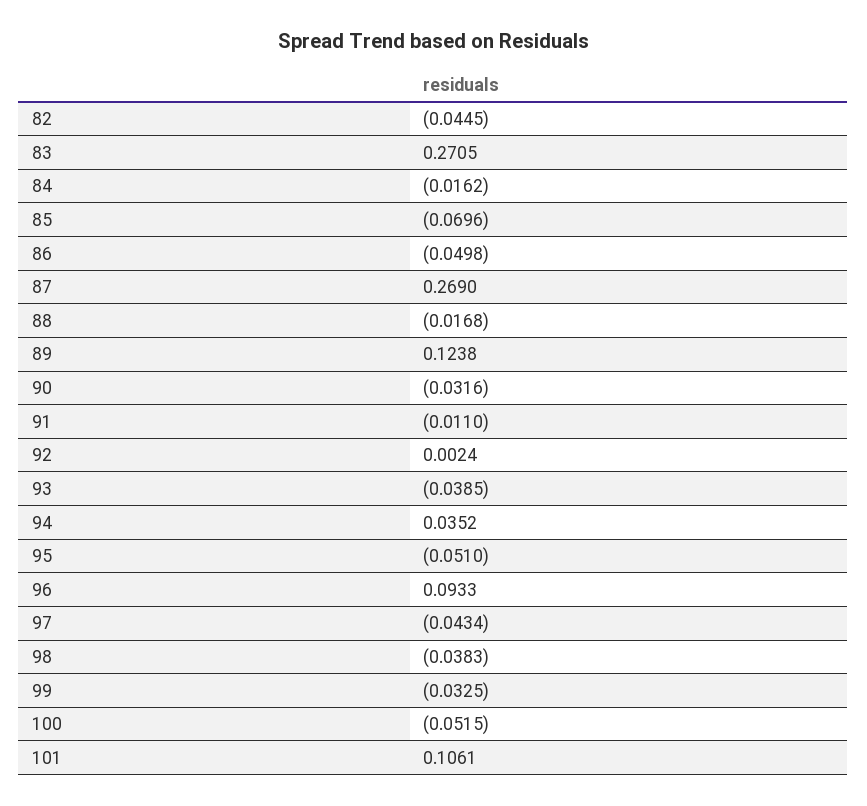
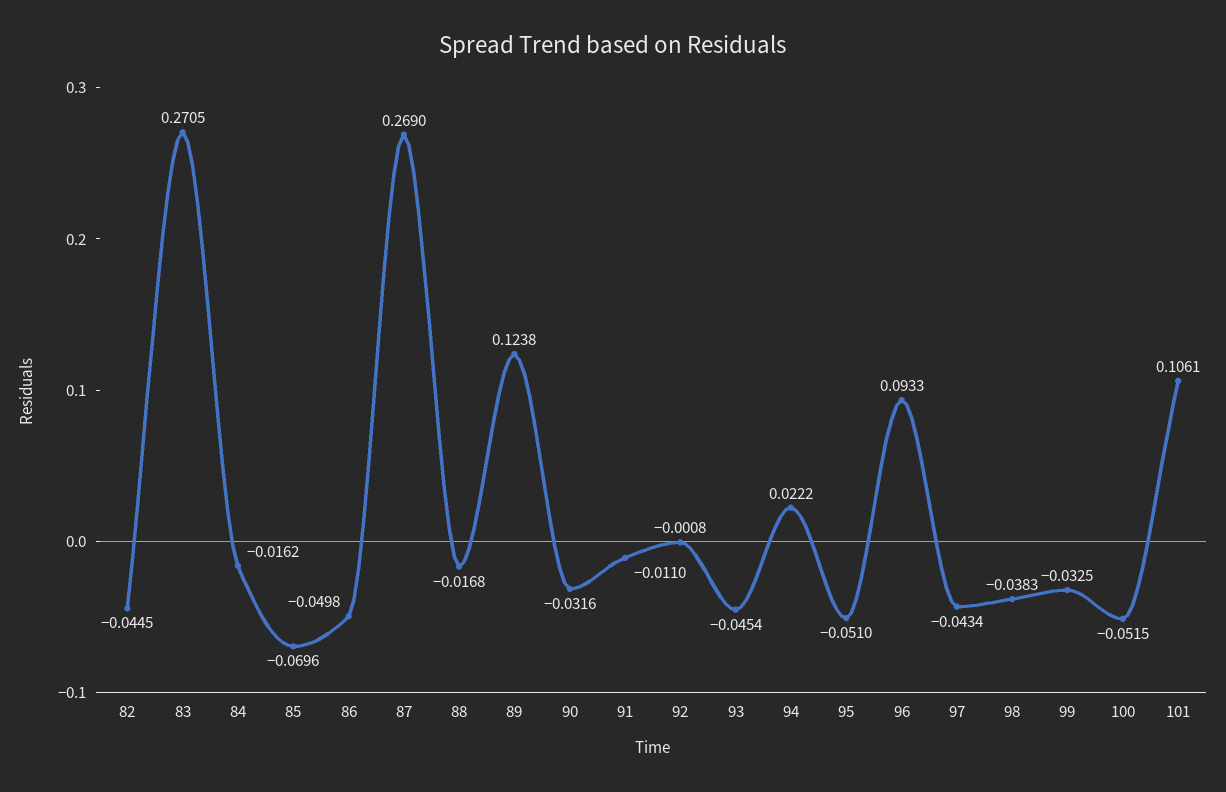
  {
    "82": -0.0445,
    "83": 0.2705,
    "84": -0.0162,
    "85": -0.0696,
    "86": -0.0498,
    "87": 0.269,
    "88": -0.0168,
    "89": 0.1238,
    "90": -0.0316,
    "91": -0.011,
-   "92": 0.0024,
+   "92": -0.0008,
-   "93": -0.0385,
+   "93": -0.0454,
-   "94": 0.0352,
+   "94": 0.0222,
    "95": -0.051,
    "96": 0.0933,
    "97": -0.0434,
    "98": -0.0383,
    "99": -0.0325,
    "100": -0.0515,
    "101": 0.1061
  }

